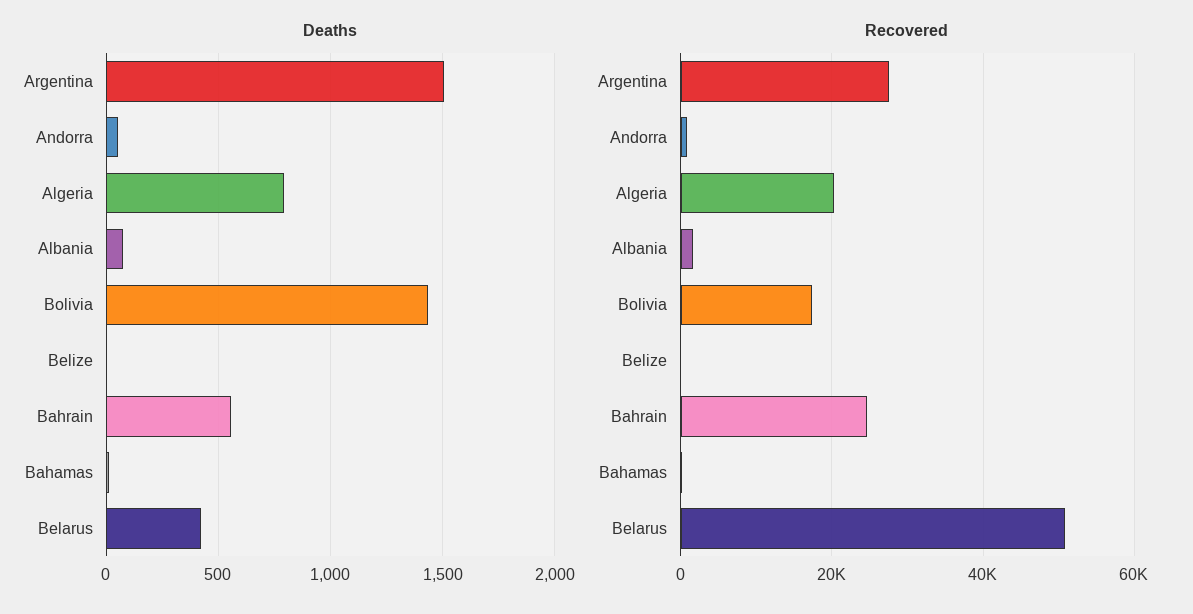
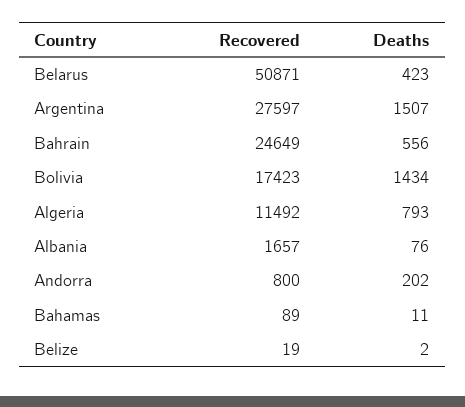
  {
    "Deaths": {
      "Argentina": 1507,
-     "Andorra": 50,
+     "Andorra": 202,
      "Algeria": 793,
      "Albania": 76,
      "Bolivia": 1434,
      "Belize": 2,
      "Bahrain": 556,
      "Bahamas": 11,
      "Belarus": 423
    },
    "Recovered": {
      "Argentina": 27597,
      "Andorra": 800,
-     "Algeria": 20000,
+     "Algeria": 11492,
      "Albania": 1657,
      "Bolivia": 17423,
      "Belize": 19,
      "Bahrain": 24649,
      "Bahamas": 89,
      "Belarus": 50871
    }
  }

